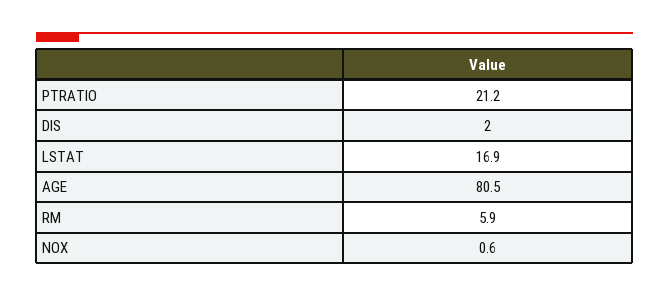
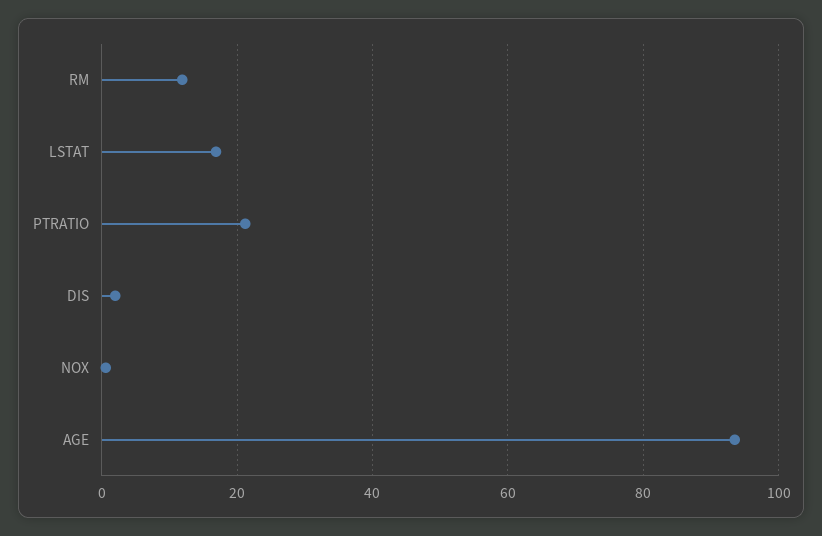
  {
    "PTRATIO": 21.2,
    "DIS": 2,
    "LSTAT": 16.9,
-   "AGE": 80.5,
+   "AGE": 94,
-   "RM": 5.9,
+   "RM": 12,
    "NOX": 0.6
  }

